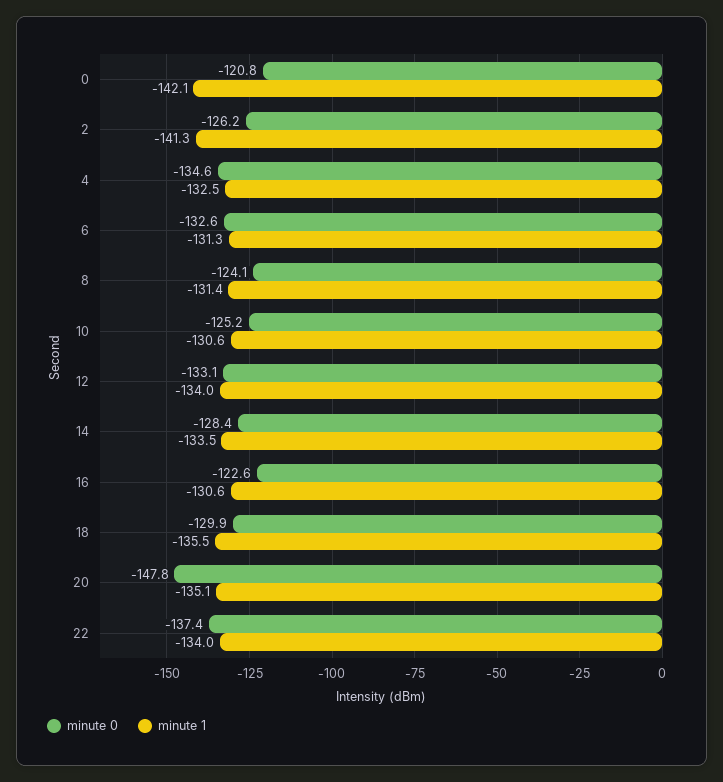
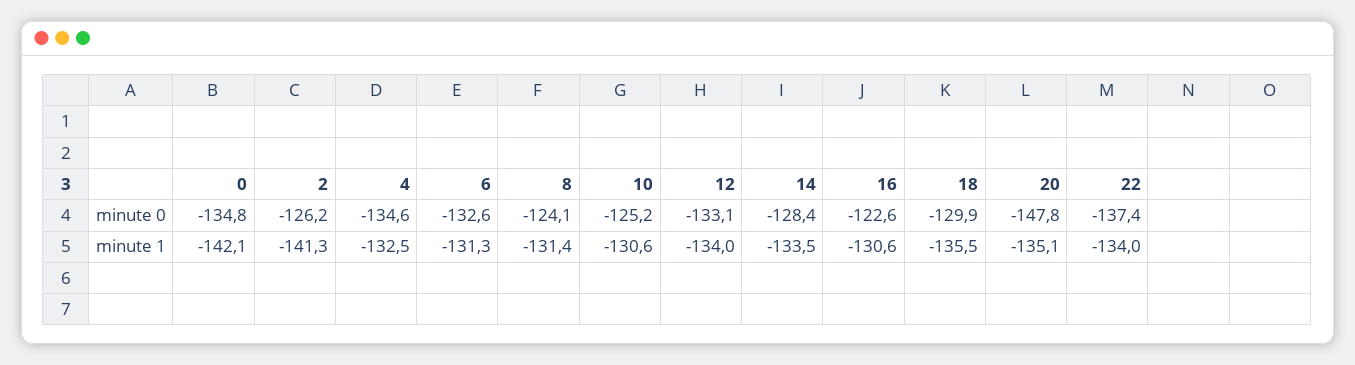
  {
    "minute 0": {
-     "0": -120.8,
+     "0": -134.8,
      "2": -126.2,
      "4": -134.6,
      "6": -132.6,
      "8": -124.1,
      "10": -125.2,
      "12": -133.1,
      "14": -128.4,
      "16": -122.6,
      "18": -129.9,
      "20": -147.8,
      "22": -137.4
    },
    "minute 1": {
      "0": -142.1,
      "2": -141.3,
      "4": -132.5,
      "6": -131.3,
      "8": -131.4,
      "10": -130.6,
      "12": -134,
      "14": -133.5,
      "16": -130.6,
      "18": -135.5,
      "20": -135.1,
      "22": -134
    }
  }

